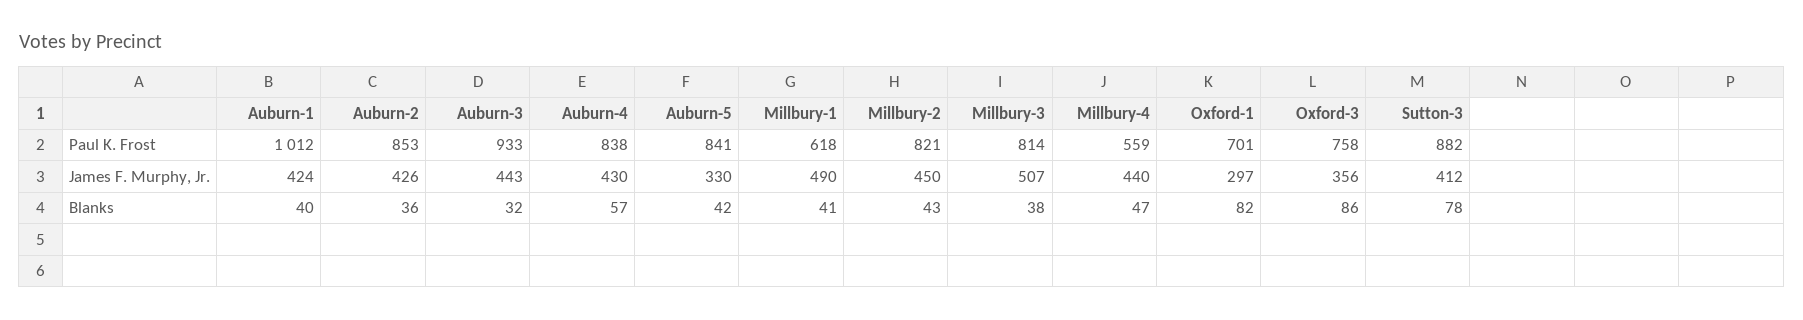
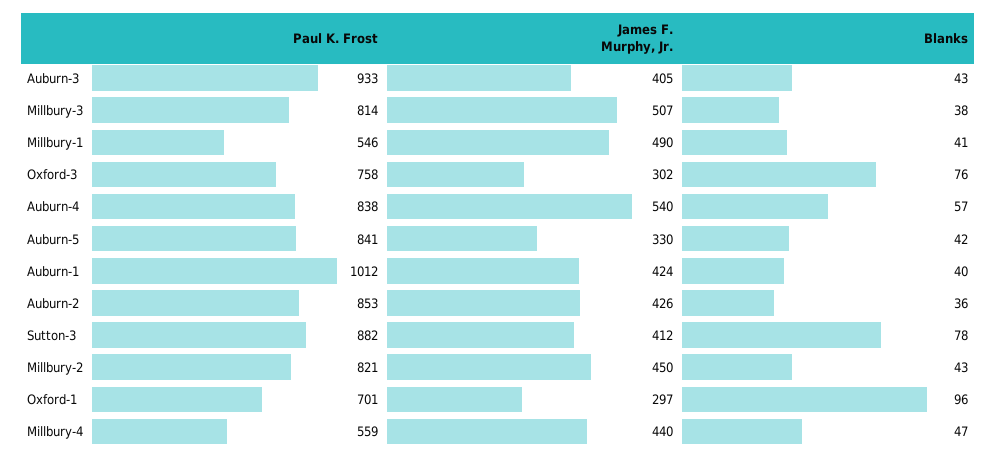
  {
    "Auburn-1": {
      "Paul K. Frost": 1012,
      "James F. Murphy, Jr.": 424,
      "Blanks": 40
    },
    "Auburn-2": {
      "Paul K. Frost": 853,
      "James F. Murphy, Jr.": 426,
      "Blanks": 36
    },
    "Auburn-3": {
      "Paul K. Frost": 933,
-     "James F. Murphy, Jr.": 443,
+     "James F. Murphy, Jr.": 405,
-     "Blanks": 32
+     "Blanks": 43
    },
    "Auburn-4": {
      "Paul K. Frost": 838,
-     "James F. Murphy, Jr.": 430,
+     "James F. Murphy, Jr.": 540,
      "Blanks": 57
    },
    "Auburn-5": {
      "Paul K. Frost": 841,
      "James F. Murphy, Jr.": 330,
      "Blanks": 42
    },
    "Millbury-1": {
-     "Paul K. Frost": 618,
+     "Paul K. Frost": 546,
      "James F. Murphy, Jr.": 490,
      "Blanks": 41
    },
    "Millbury-2": {
      "Paul K. Frost": 821,
      "James F. Murphy, Jr.": 450,
      "Blanks": 43
    },
    "Millbury-3": {
      "Paul K. Frost": 814,
      "James F. Murphy, Jr.": 507,
      "Blanks": 38
    },
    "Millbury-4": {
      "Paul K. Frost": 559,
      "James F. Murphy, Jr.": 440,
      "Blanks": 47
    },
    "Oxford-1": {
      "Paul K. Frost": 701,
      "James F. Murphy, Jr.": 297,
-     "Blanks": 82
+     "Blanks": 96
    },
    "Oxford-3": {
      "Paul K. Frost": 758,
-     "James F. Murphy, Jr.": 356,
+     "James F. Murphy, Jr.": 302,
-     "Blanks": 86
+     "Blanks": 76
    },
    "Sutton-3": {
      "Paul K. Frost": 882,
      "James F. Murphy, Jr.": 412,
      "Blanks": 78
    }
  }

